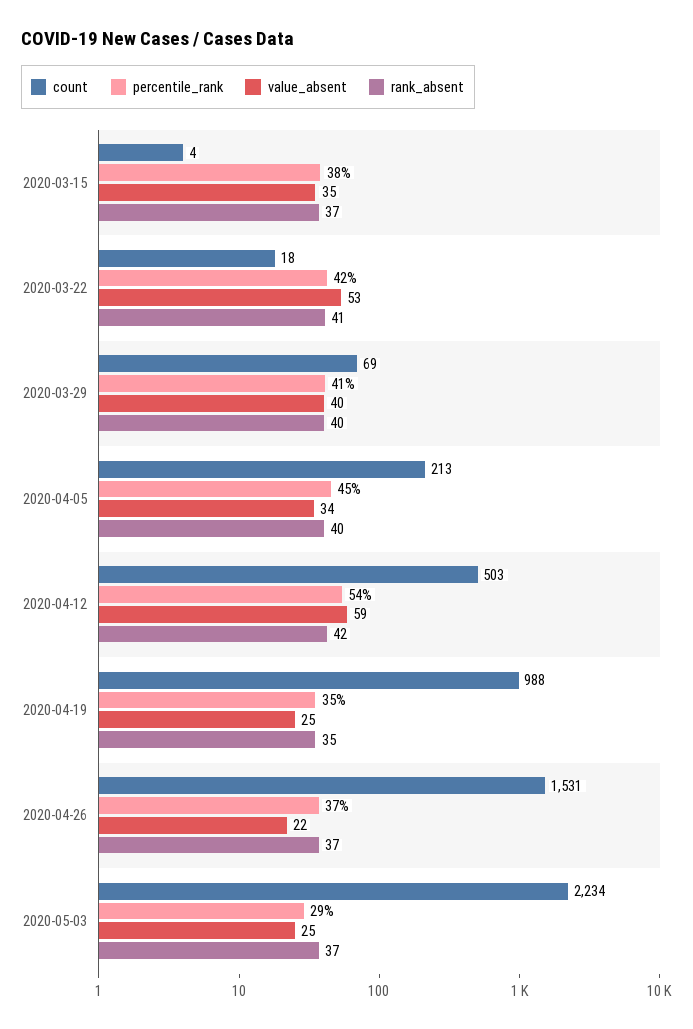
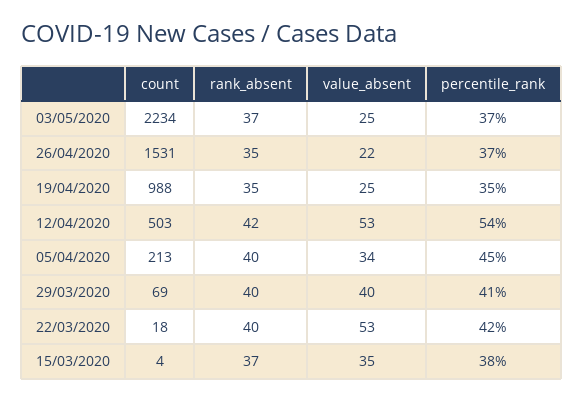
  {
    "count": {
      "2020-03-15": 4,
      "2020-03-22": 18,
      "2020-03-29": 69,
      "2020-04-05": 213,
      "2020-04-12": 503,
      "2020-04-19": 988,
      "2020-04-26": 1531,
      "2020-05-03": 2234
    },
    "percentile_rank": {
      "2020-03-15": 38,
      "2020-03-22": 42,
      "2020-03-29": 41,
      "2020-04-05": 45,
      "2020-04-12": 54,
      "2020-04-19": 35,
      "2020-04-26": 37,
-     "2020-05-03": 29
+     "2020-05-03": 37
    },
    "value_absent": {
      "2020-03-15": 35,
      "2020-03-22": 53,
      "2020-03-29": 40,
      "2020-04-05": 34,
-     "2020-04-12": 59,
+     "2020-04-12": 53,
      "2020-04-19": 25,
      "2020-04-26": 22,
      "2020-05-03": 25
    },
    "rank_absent": {
      "2020-03-15": 37,
-     "2020-03-22": 41,
+     "2020-03-22": 40,
      "2020-03-29": 40,
      "2020-04-05": 40,
      "2020-04-12": 42,
      "2020-04-19": 35,
-     "2020-04-26": 37,
+     "2020-04-26": 35,
      "2020-05-03": 37
    }
  }

